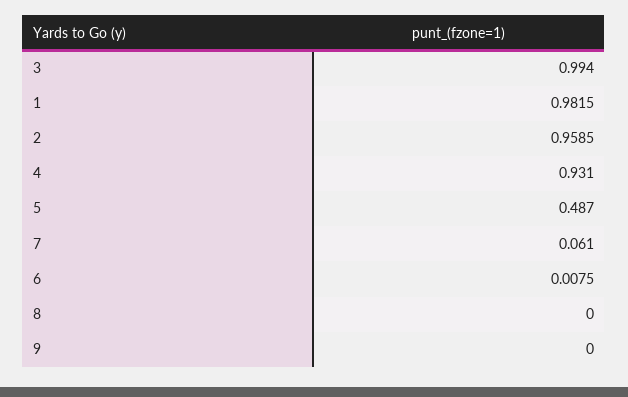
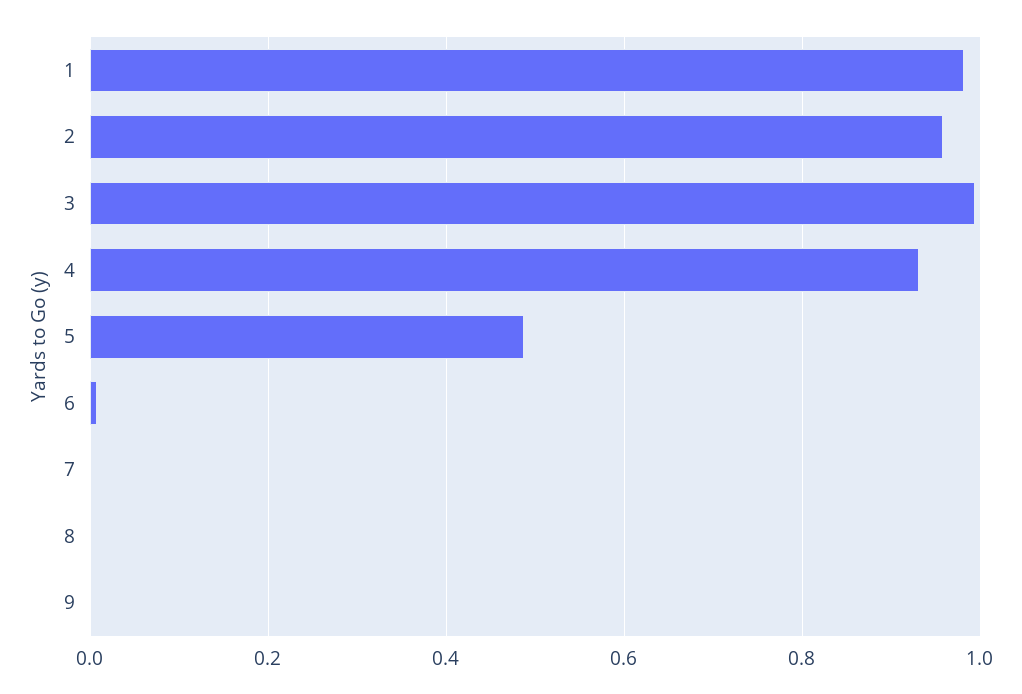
  {
    "3": 0.994,
    "1": 0.9815,
    "2": 0.9585,
    "4": 0.931,
    "5": 0.487,
-   "7": 0.061,
+   "7": 0,
    "6": 0.0075,
    "8": 0,
    "9": 0
  }

